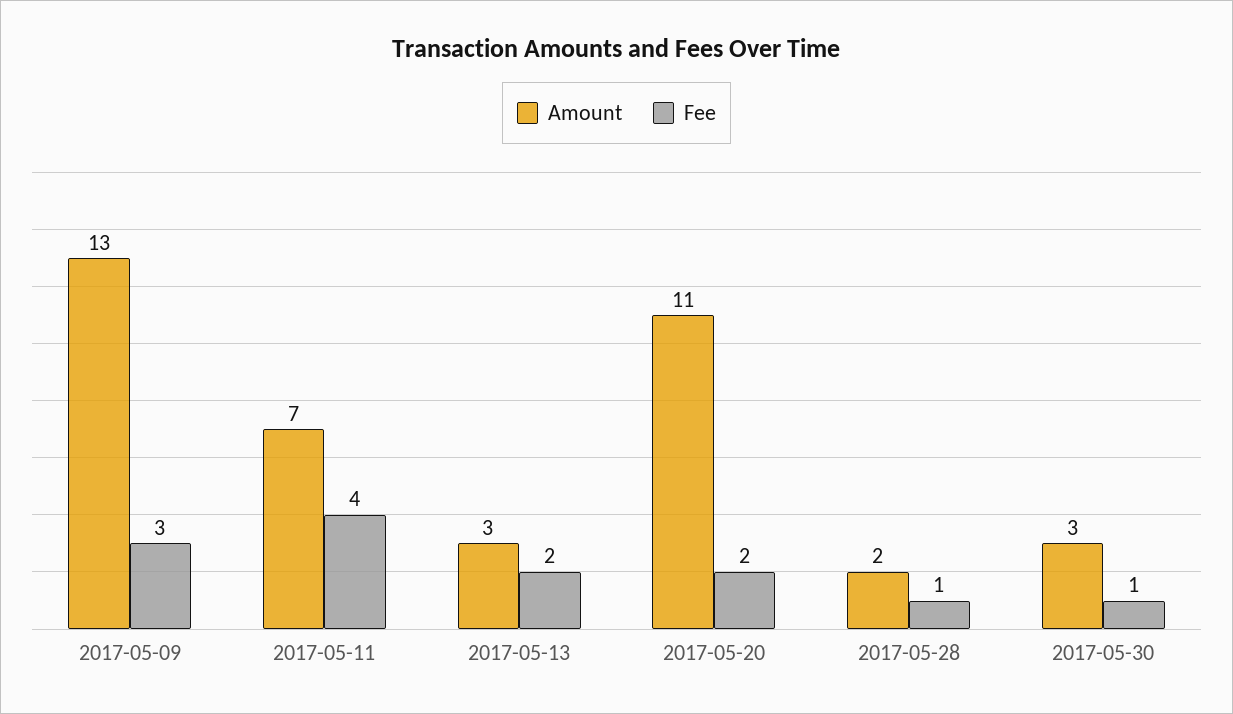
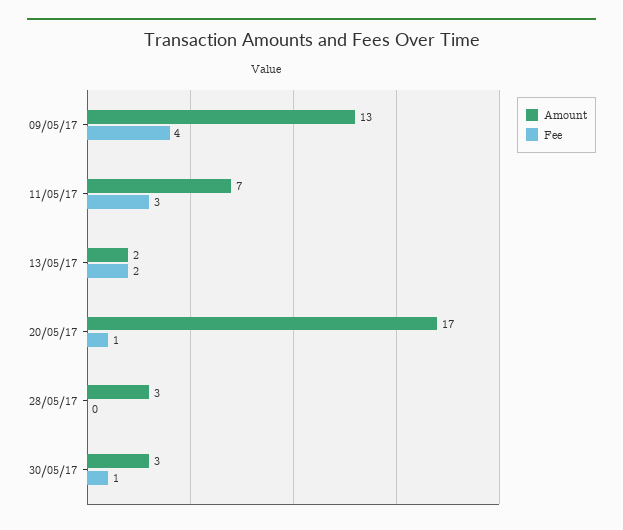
  {
    "Amount": {
      "2017-05-09": 13,
      "2017-05-11": 7,
-     "2017-05-13": 3,
+     "2017-05-13": 2,
-     "2017-05-20": 11,
+     "2017-05-20": 17,
-     "2017-05-28": 2,
+     "2017-05-28": 3,
      "2017-05-30": 3
    },
    "Fee": {
-     "2017-05-09": 3,
+     "2017-05-09": 4,
-     "2017-05-11": 4,
+     "2017-05-11": 3,
      "2017-05-13": 2,
-     "2017-05-20": 2,
+     "2017-05-20": 1,
-     "2017-05-28": 1,
+     "2017-05-28": 0,
      "2017-05-30": 1
    }
  }

